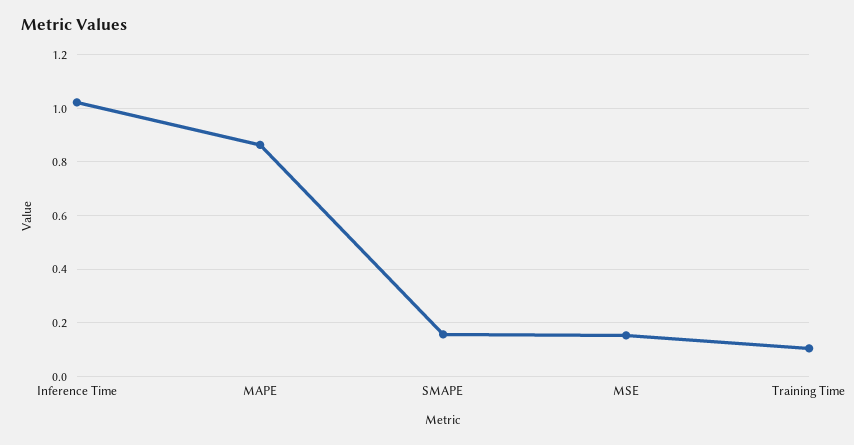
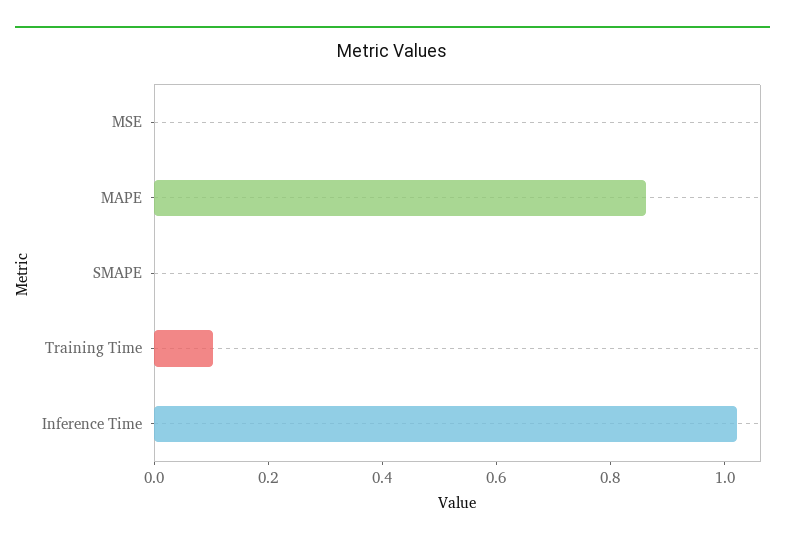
  {
    "Inference Time": 1.025,
    "MAPE": 0.875,
-   "SMAPE": 0.15,
+   "SMAPE": 0,
-   "MSE": 0.15,
+   "MSE": 0,
    "Training Time": 0.1
  }

